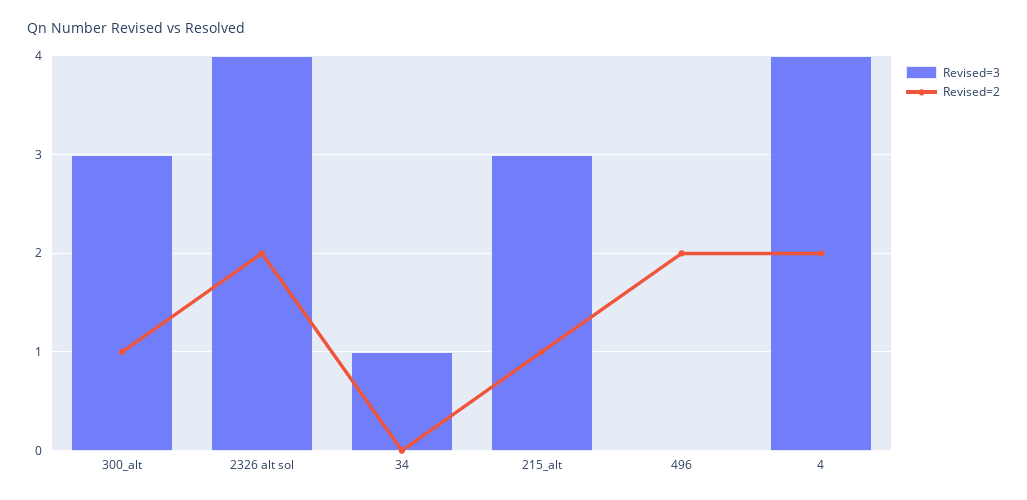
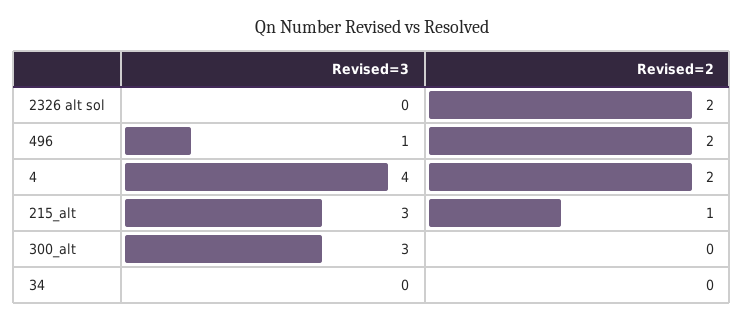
  {
    "Revised=3": {
      "300_alt": 3,
-     "2326 alt sol": 4,
+     "2326 alt sol": 0,
-     "34": 1,
+     "34": 0,
      "215_alt": 3,
-     "496": 0,
+     "496": 1,
      "4": 4
    },
    "Revised=2": {
-     "300_alt": 1,
+     "300_alt": 0,
      "2326 alt sol": 2,
      "34": 0,
      "215_alt": 1,
      "496": 2,
      "4": 2
    }
  }

